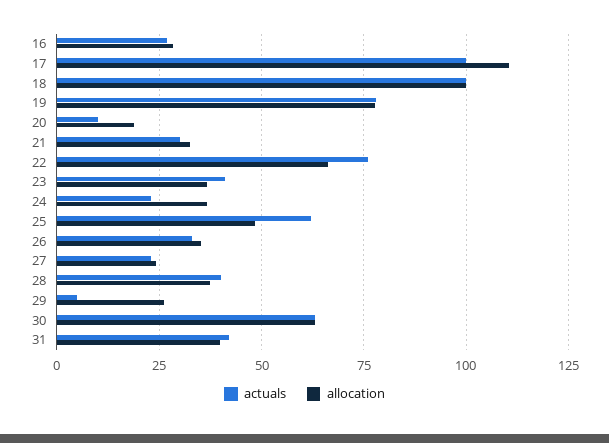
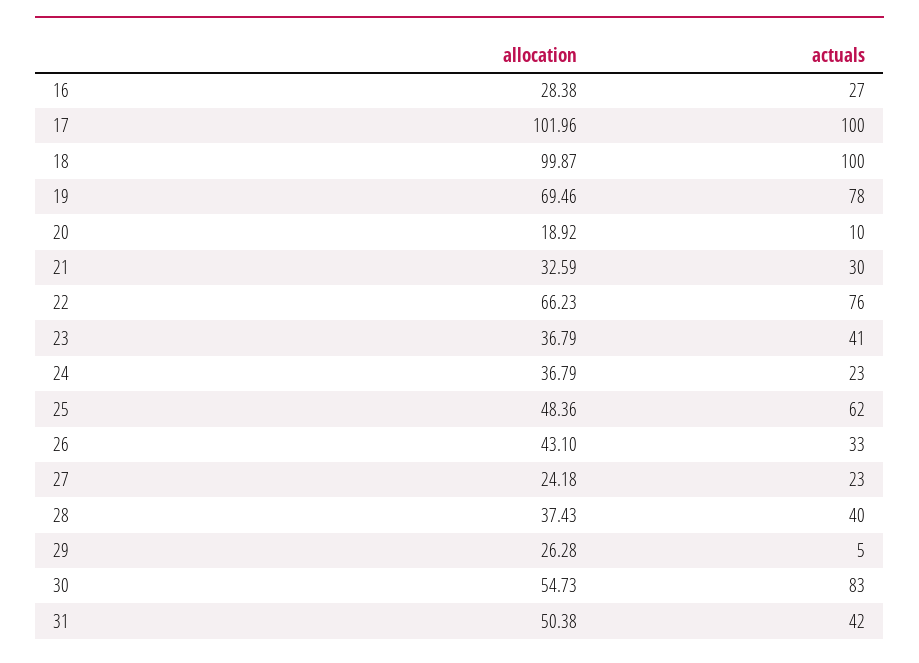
  {
    "actuals": {
      "16": 27,
      "17": 100,
      "18": 100,
      "19": 78,
      "20": 10,
      "21": 30,
      "22": 76,
      "23": 41,
      "24": 23,
      "25": 62,
      "26": 33,
      "27": 23,
      "28": 40,
      "29": 5,
-     "30": 62.5,
+     "30": 83,
      "31": 42
    },
    "allocation": {
      "16": 28.38,
-     "17": 110,
+     "17": 101.96,
      "18": 99.87,
-     "19": 77.5,
+     "19": 69.46,
      "20": 18.92,
      "21": 32.59,
      "22": 66.23,
      "23": 36.79,
      "24": 36.79,
      "25": 48.36,
-     "26": 35,
+     "26": 43.1,
      "27": 24.18,
      "28": 37.43,
      "29": 26.28,
-     "30": 62.5,
+     "30": 54.73,
-     "31": 40
+     "31": 50.38
    }
  }

